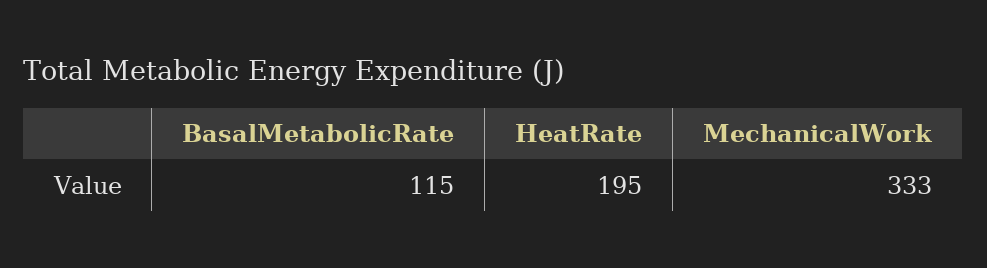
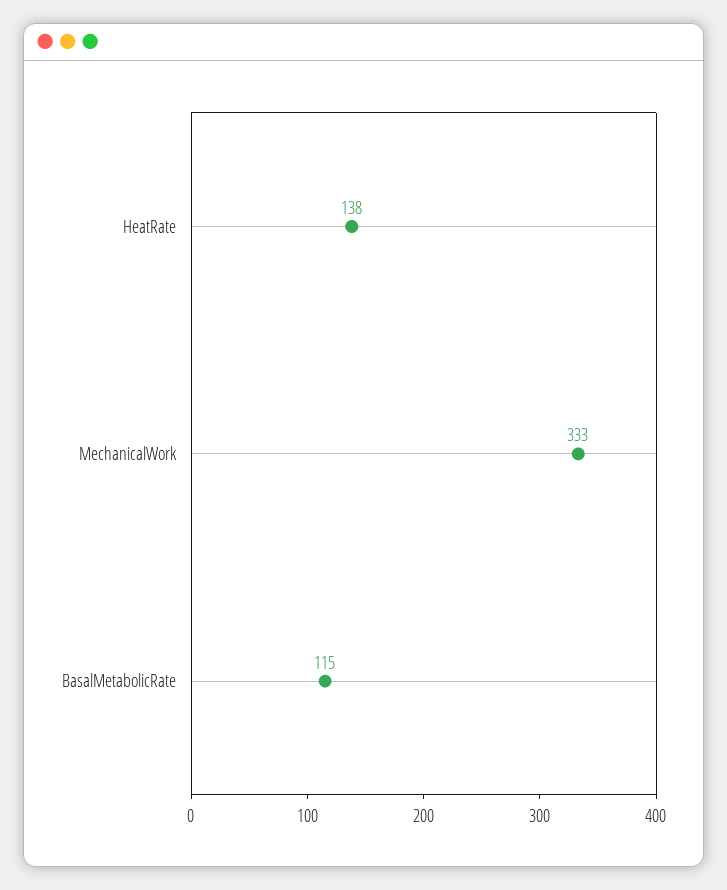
  {
    "BasalMetabolicRate": 115,
-   "HeatRate": 195,
+   "HeatRate": 138,
    "MechanicalWork": 333
  }

